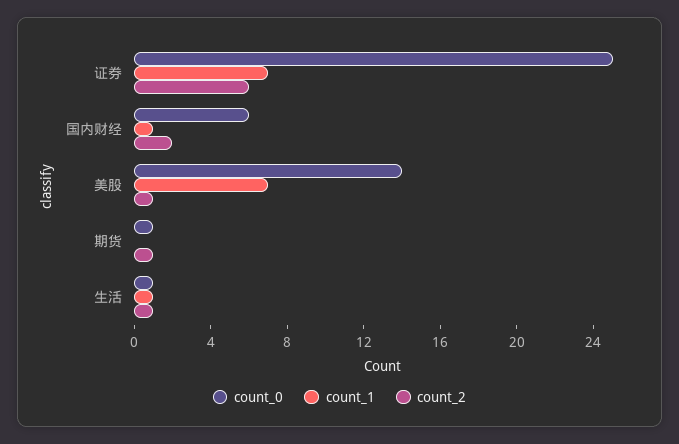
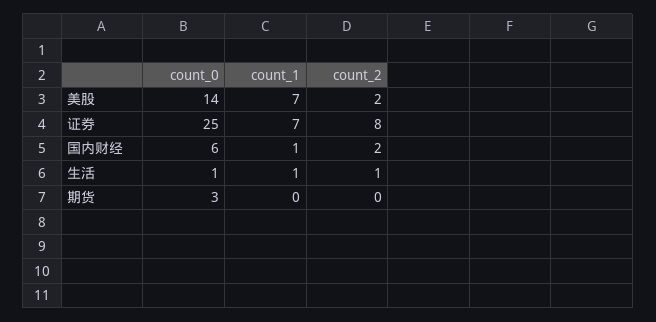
  {
    "count_0": {
      "证券": 25,
      "国内财经": 6,
      "美股": 14,
-     "期货": 1,
+     "期货": 3,
      "生活": 1
    },
    "count_1": {
      "证券": 7,
      "国内财经": 1,
      "美股": 7,
      "期货": 0,
      "生活": 1
    },
    "count_2": {
-     "证券": 6,
+     "证券": 8,
      "国内财经": 2,
-     "美股": 1,
+     "美股": 2,
-     "期货": 1,
+     "期货": 0,
      "生活": 1
    }
  }

